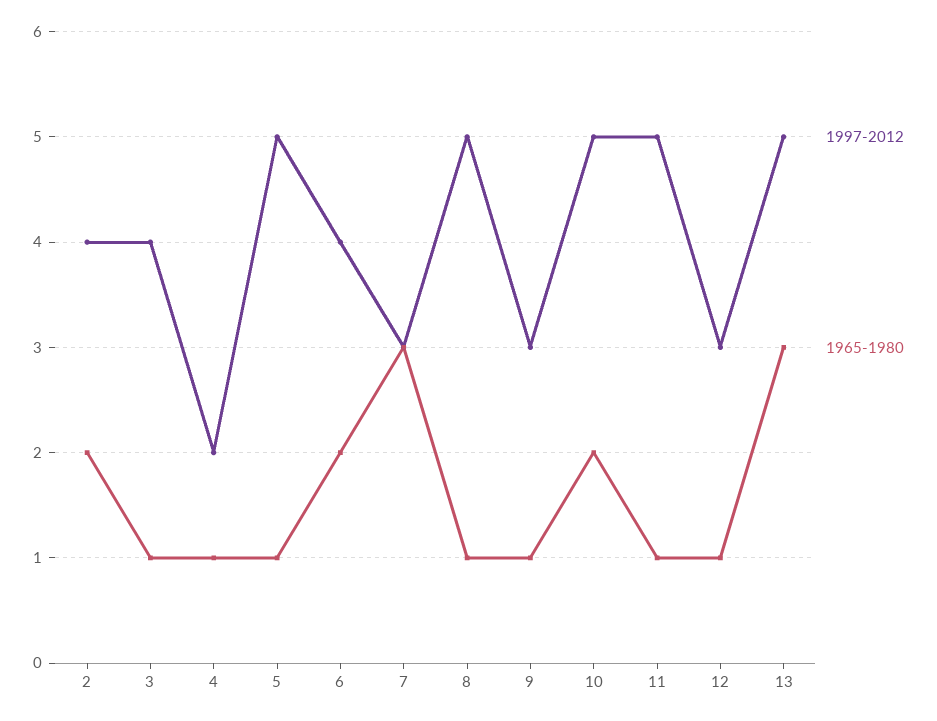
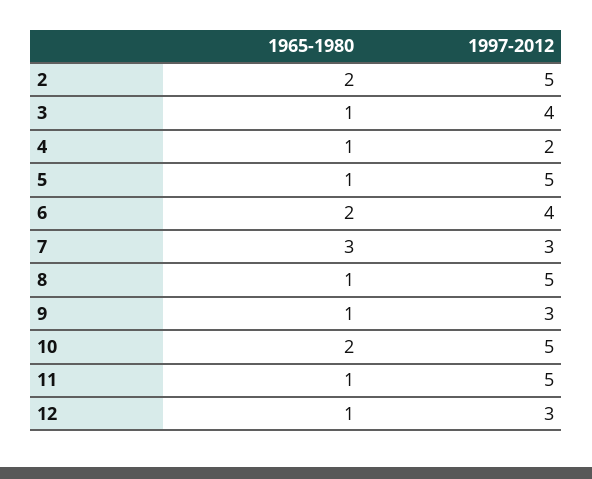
  {
    "1997-2012": {
-     "2": 4,
+     "2": 5,
      "3": 4,
      "4": 2,
      "5": 5,
      "6": 4,
      "7": 3,
      "8": 5,
      "9": 3,
      "10": 5,
      "11": 5,
-     "12": 3,
+     "12": 3
-     "13": 5
    },
    "1965-1980": {
      "2": 2,
      "3": 1,
      "4": 1,
      "5": 1,
      "6": 2,
      "7": 3,
      "8": 1,
      "9": 1,
      "10": 2,
      "11": 1,
-     "12": 1,
+     "12": 1
-     "13": 3
    }
  }

